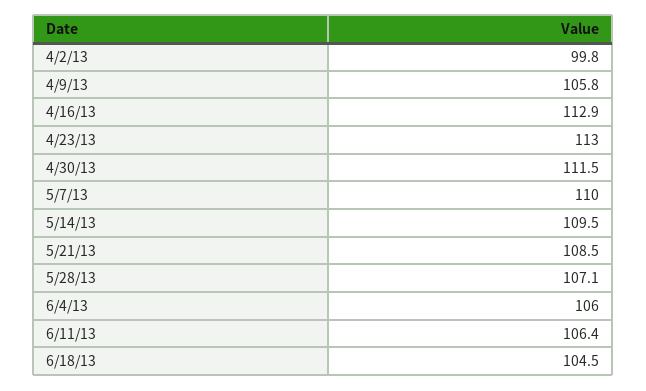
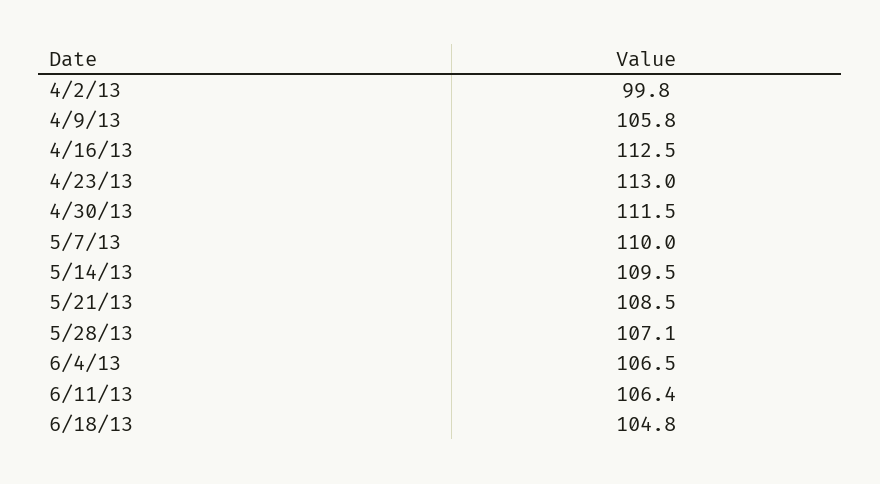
  {
    "4/2/13": 99.8,
    "4/9/13": 105.8,
-   "4/16/13": 112.9,
+   "4/16/13": 112.5,
    "4/23/13": 113,
    "4/30/13": 111.5,
    "5/7/13": 110,
    "5/14/13": 109.5,
    "5/21/13": 108.5,
    "5/28/13": 107.1,
-   "6/4/13": 106,
+   "6/4/13": 106.5,
    "6/11/13": 106.4,
-   "6/18/13": 104.5
+   "6/18/13": 104.8
  }

